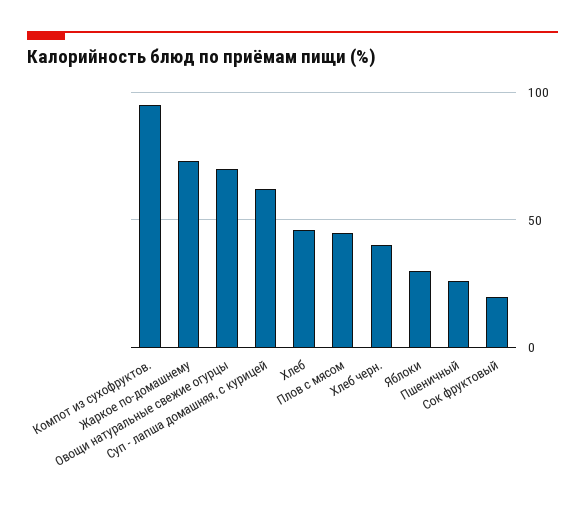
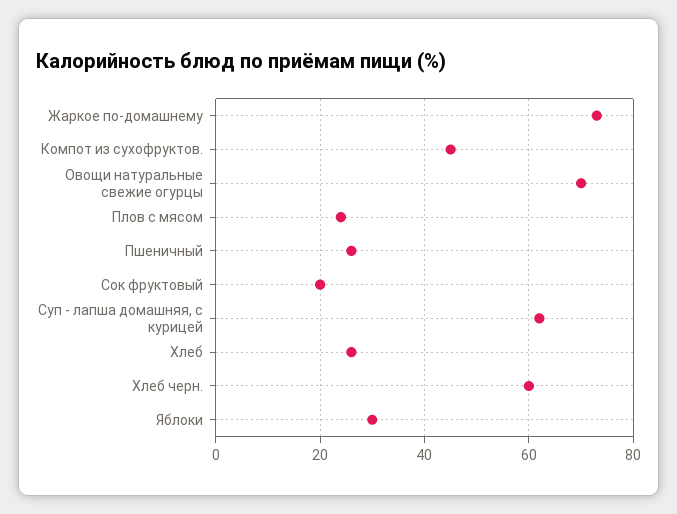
  {
-   "Компот из сухофруктов.": 95,
+   "Компот из сухофруктов.": 45,
    "Жаркое по-домашнему": 75,
    "Овощи натуральные свежие огурцы": 70,
    "Суп - лапша домашняя, с курицей": 60,
-   "Хлеб": 45,
+   "Хлеб": 25,
-   "Плов с мясом": 45,
+   "Плов с мясом": 25,
-   "Хлеб черн.": 40,
+   "Хлеб черн.": 60,
    "Яблоки": 30,
    "Пшеничный": 25,
    "Сок фруктовый": 20
  }

